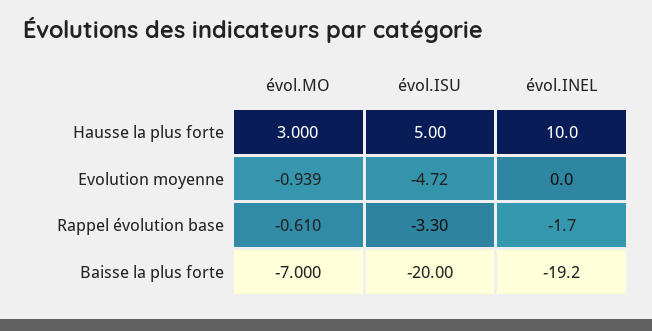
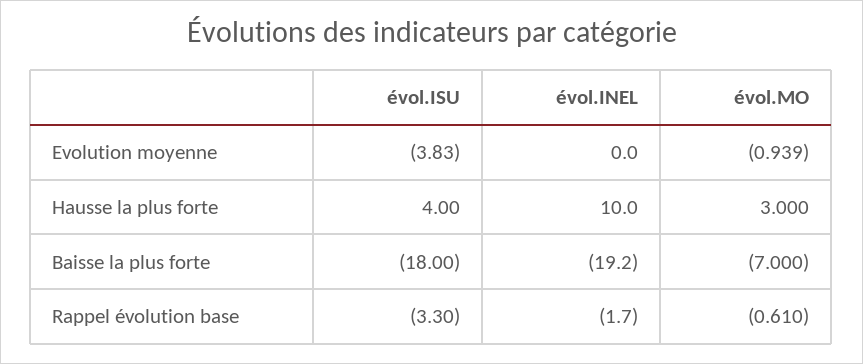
  {
    "évol.MO": {
      "Hausse la plus forte": 3,
      "Evolution moyenne": -0.939,
      "Rappel évolution base": -0.61,
      "Baisse la plus forte": -7
    },
    "évol.ISU": {
-     "Hausse la plus forte": 5,
+     "Hausse la plus forte": 4,
-     "Evolution moyenne": -4.72,
+     "Evolution moyenne": -3.83,
      "Rappel évolution base": -3.3,
-     "Baisse la plus forte": -20
+     "Baisse la plus forte": -18
    },
    "évol.INEL": {
      "Hausse la plus forte": 10,
      "Evolution moyenne": 0,
      "Rappel évolution base": -1.7,
      "Baisse la plus forte": -19.2
    }
  }

